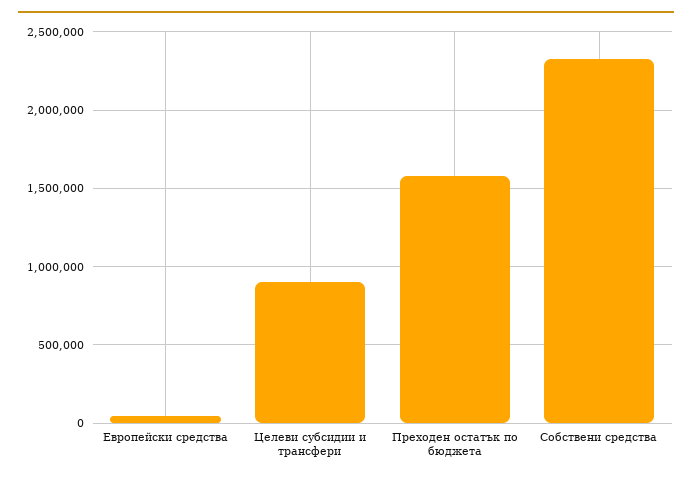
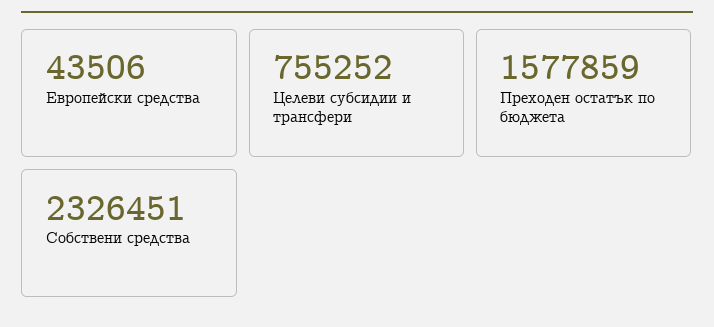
  {
    "Европейски средства": 43506,
-   "Целеви субсидии и трансфери": 900000,
+   "Целеви субсидии и трансфери": 755252,
    "Преходен остатък по бюджета": 1577859,
    "Собствени средства": 2326451
  }

